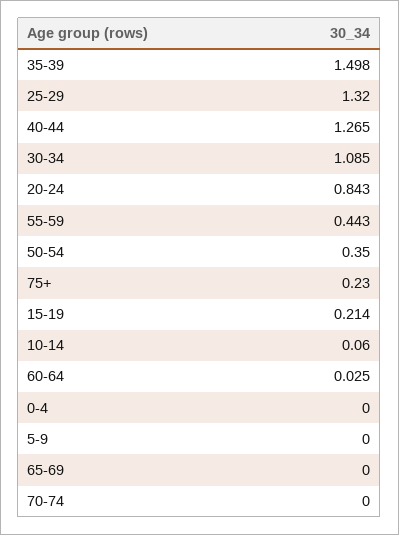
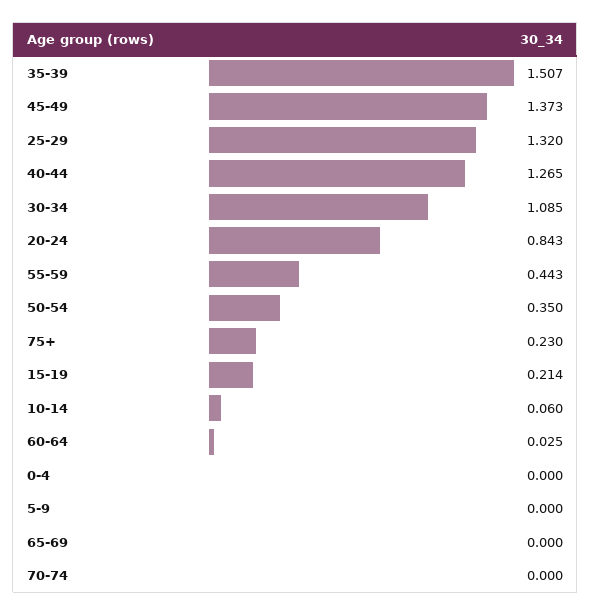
  {
-   "35-39": 1.498,
+   "35-39": 1.507,
    "25-29": 1.32,
    "40-44": 1.265,
    "30-34": 1.085,
    "20-24": 0.843,
    "55-59": 0.443,
    "50-54": 0.35,
    "75+": 0.23,
    "15-19": 0.214,
    "10-14": 0.06,
    "60-64": 0.025,
    "0-4": 0,
    "5-9": 0,
    "65-69": 0,
-   "70-74": 0
+   "70-74": 0,
+   "45-49": 1.373
  }

